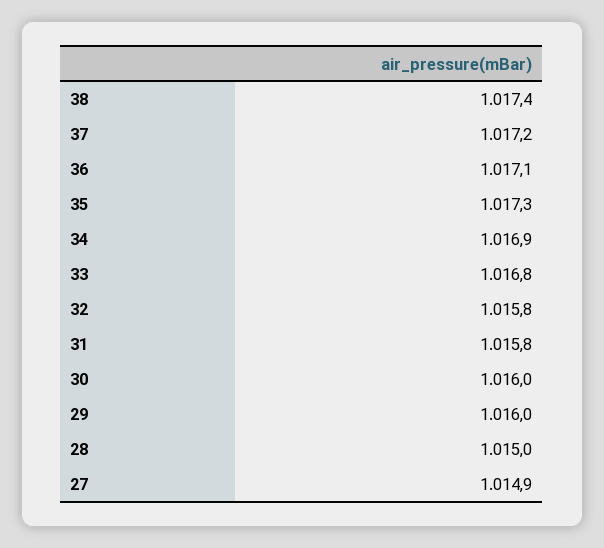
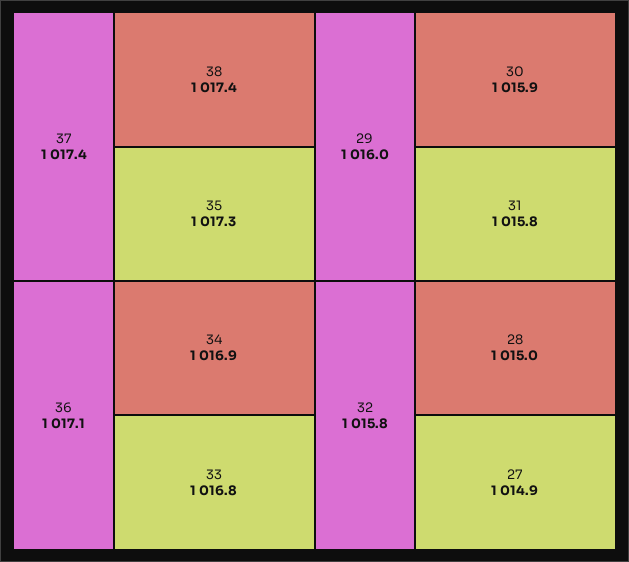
  {
    "38": 1017.4,
-   "37": 1017.2,
+   "37": 1017.4,
    "36": 1017.1,
    "35": 1017.3,
    "34": 1016.9,
    "33": 1016.8,
    "32": 1015.8,
    "31": 1015.8,
-   "30": 1016,
+   "30": 1015.9,
    "29": 1016,
    "28": 1015,
    "27": 1014.9
  }

